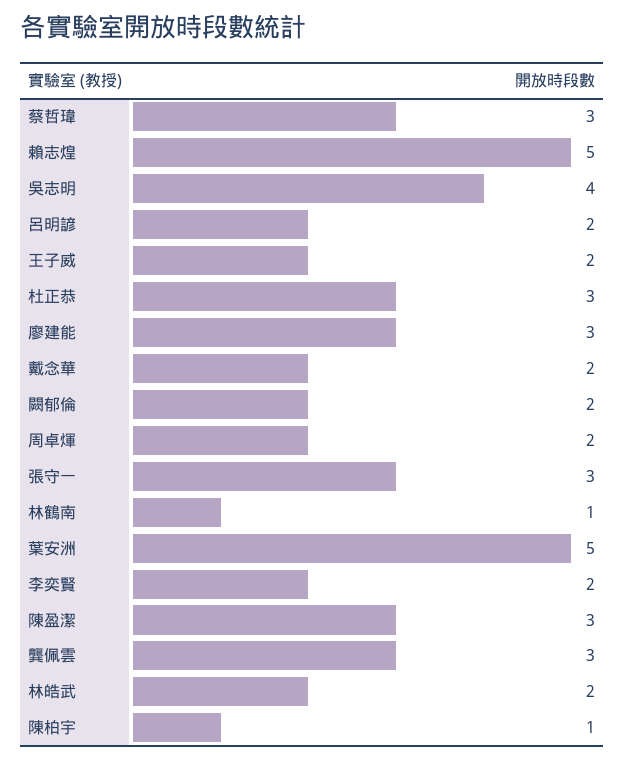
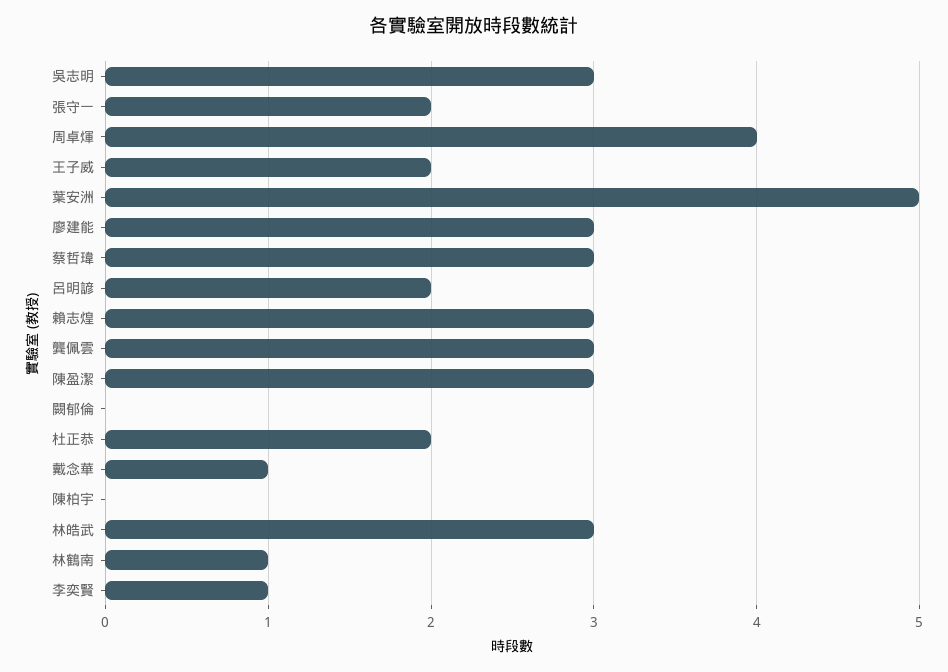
  {
    "蔡哲瑋": 3,
-   "賴志煌": 5,
+   "賴志煌": 3,
-   "吳志明": 4,
+   "吳志明": 3,
    "呂明諺": 2,
    "王子威": 2,
-   "杜正恭": 3,
+   "杜正恭": 2,
    "廖建能": 3,
-   "戴念華": 2,
+   "戴念華": 1,
-   "闕郁倫": 2,
+   "闕郁倫": 0,
-   "周卓煇": 2,
+   "周卓煇": 4,
-   "張守一": 3,
+   "張守一": 2,
    "林鶴南": 1,
    "葉安洲": 5,
-   "李奕賢": 2,
+   "李奕賢": 1,
    "陳盈潔": 3,
    "龔佩雲": 3,
-   "林皓武": 2,
+   "林皓武": 3,
-   "陳柏宇": 1
+   "陳柏宇": 0
  }

